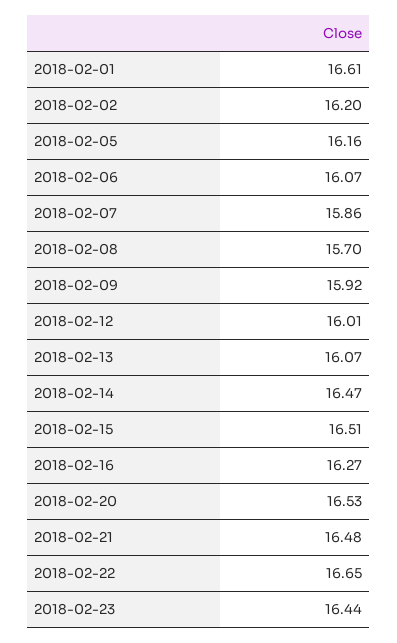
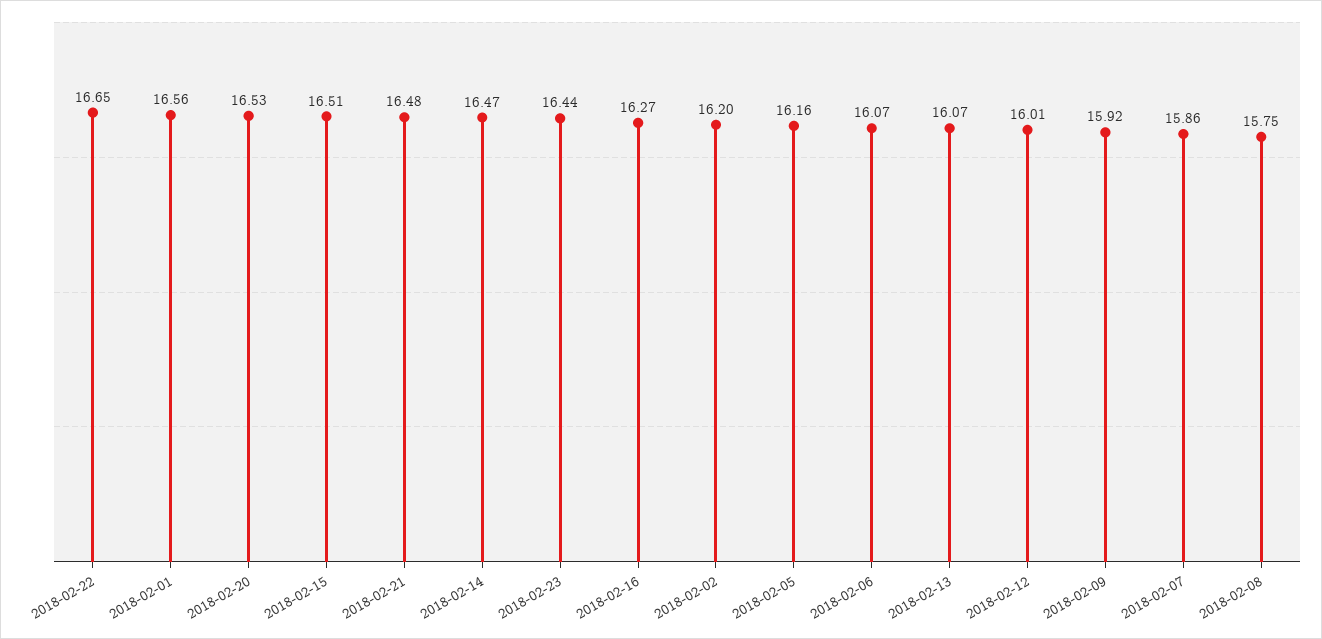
  {
-   "2018-02-01": 16.61,
+   "2018-02-01": 16.56,
    "2018-02-02": 16.2,
    "2018-02-05": 16.16,
    "2018-02-06": 16.07,
    "2018-02-07": 15.86,
-   "2018-02-08": 15.7,
+   "2018-02-08": 15.75,
    "2018-02-09": 15.92,
    "2018-02-12": 16.01,
    "2018-02-13": 16.07,
    "2018-02-14": 16.47,
    "2018-02-15": 16.51,
    "2018-02-16": 16.27,
    "2018-02-20": 16.53,
    "2018-02-21": 16.48,
    "2018-02-22": 16.65,
    "2018-02-23": 16.44
  }

